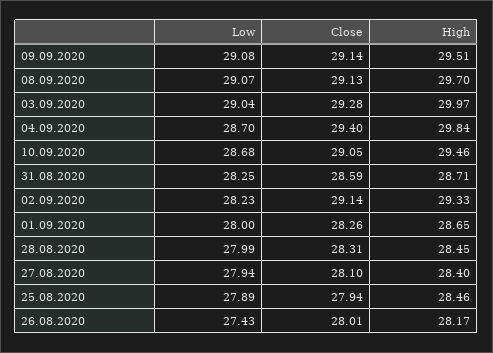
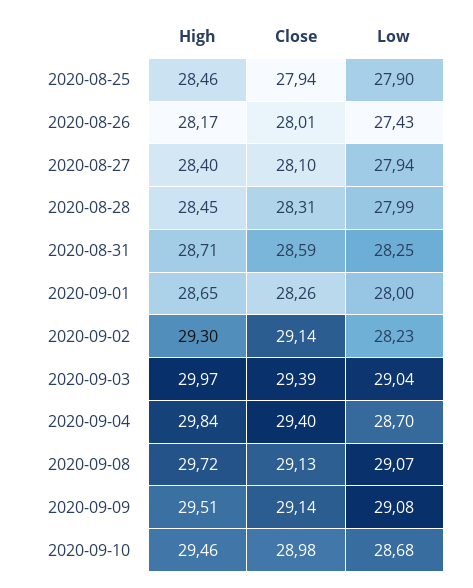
  {
    "Low": {
      "09.09.2020": 29.08,
      "08.09.2020": 29.07,
      "03.09.2020": 29.04,
      "04.09.2020": 28.7,
      "10.09.2020": 28.68,
      "31.08.2020": 28.25,
      "02.09.2020": 28.23,
      "01.09.2020": 28,
      "28.08.2020": 27.99,
      "27.08.2020": 27.94,
-     "25.08.2020": 27.89,
+     "25.08.2020": 27.9,
      "26.08.2020": 27.43
    },
    "Close": {
      "09.09.2020": 29.14,
      "08.09.2020": 29.13,
-     "03.09.2020": 29.28,
+     "03.09.2020": 29.39,
      "04.09.2020": 29.4,
-     "10.09.2020": 29.05,
+     "10.09.2020": 28.98,
      "31.08.2020": 28.59,
      "02.09.2020": 29.14,
      "01.09.2020": 28.26,
      "28.08.2020": 28.31,
      "27.08.2020": 28.1,
      "25.08.2020": 27.94,
      "26.08.2020": 28.01
    },
    "High": {
      "09.09.2020": 29.51,
-     "08.09.2020": 29.7,
+     "08.09.2020": 29.72,
      "03.09.2020": 29.97,
      "04.09.2020": 29.84,
      "10.09.2020": 29.46,
      "31.08.2020": 28.71,
-     "02.09.2020": 29.33,
+     "02.09.2020": 29.3,
      "01.09.2020": 28.65,
      "28.08.2020": 28.45,
      "27.08.2020": 28.4,
      "25.08.2020": 28.46,
      "26.08.2020": 28.17
    }
  }

